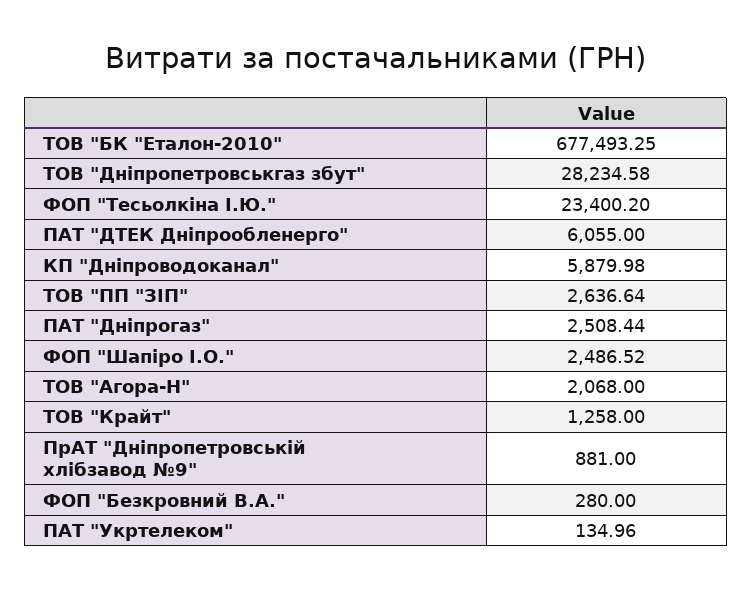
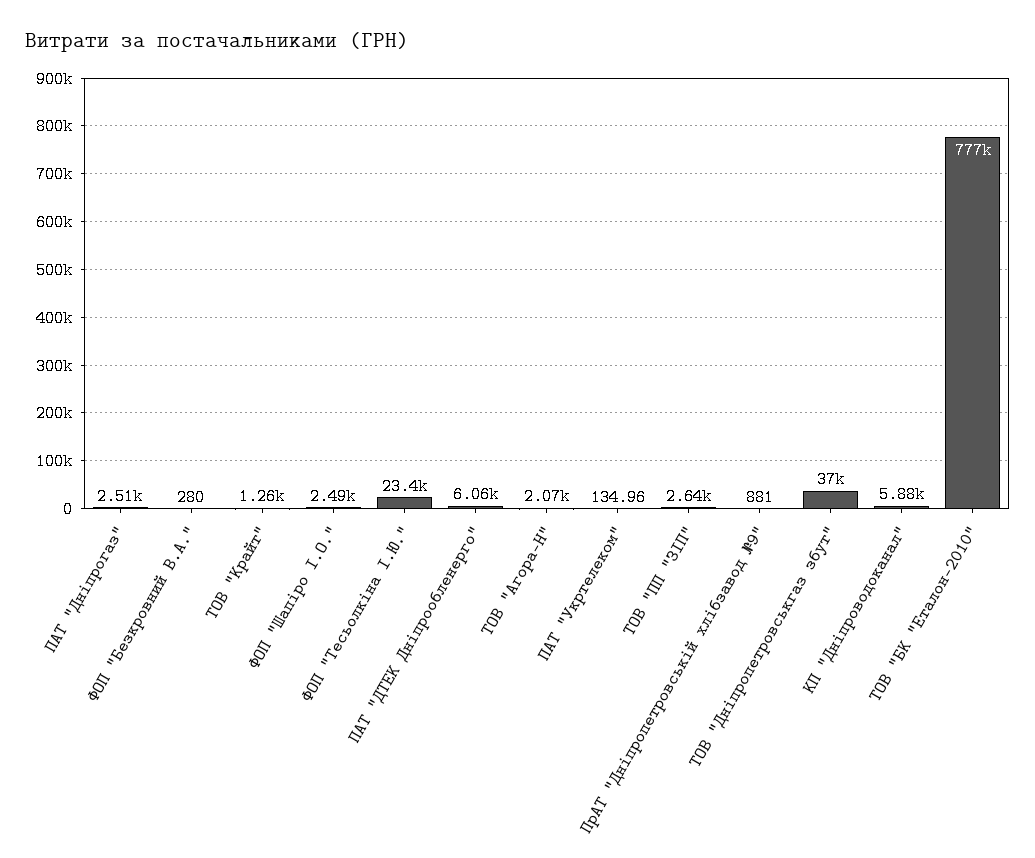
  {
-   "ТОВ \"БК \"Еталон-2010\"": 677493.25,
+   "ТОВ \"БК \"Еталон-2010\"": 777000,
-   "ТОВ \"Дніпропетровськгаз збут\"": 28234.58,
+   "ТОВ \"Дніпропетровськгаз збут\"": 37000,
    "ФОП \"Тесьолкіна І.Ю.\"": 23400.2,
    "ПАТ \"ДТЕК Дніпрообленерго\"": 6055,
    "КП \"Дніпроводоканал\"": 5879.98,
    "ТОВ \"ПП \"ЗІП\"": 2636.64,
    "ПАТ \"Дніпрогаз\"": 2508.44,
    "ФОП \"Шапіро І.О.\"": 2486.52,
    "ТОВ \"Агора-Н\"": 2068,
    "ТОВ \"Крайт\"": 1258,
    "ПрАТ \"Дніпропетровській хлібзавод №9\"": 881,
    "ФОП \"Безкровний В.А.\"": 280,
    "ПАТ \"Укртелеком\"": 134.96
  }

